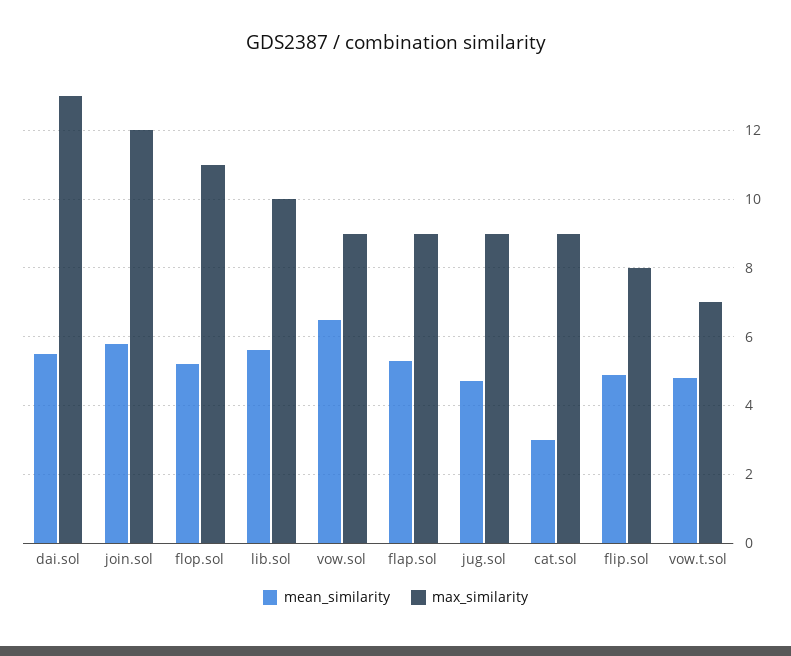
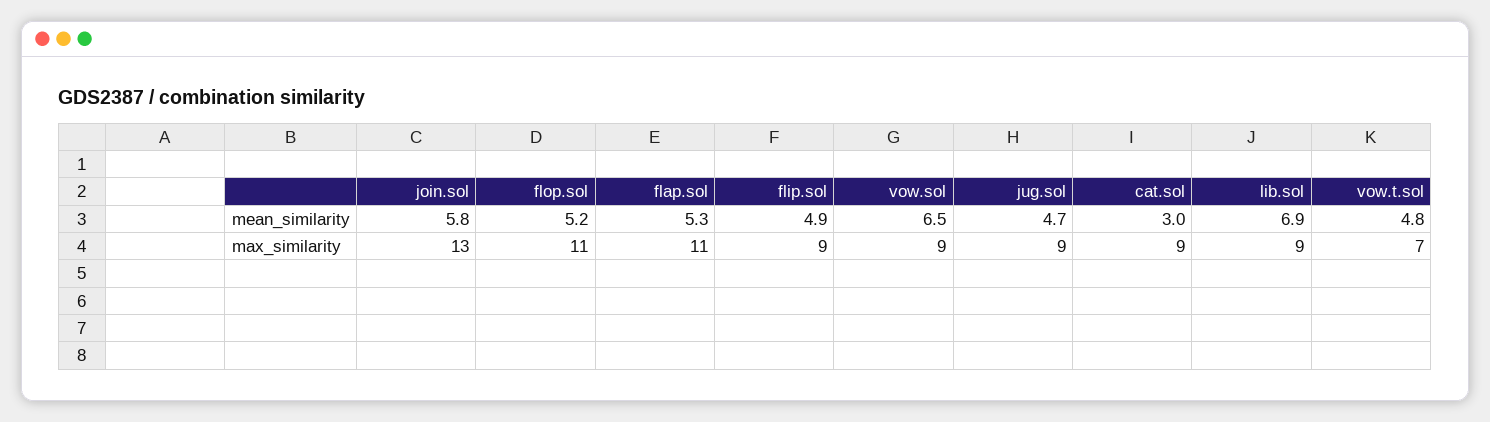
  {
    "mean_similarity": {
-     "dai.sol": 5.5,
      "join.sol": 5.8,
      "flop.sol": 5.2,
-     "lib.sol": 5.5,
+     "lib.sol": 6.9,
      "vow.sol": 6.5,
      "flap.sol": 5.3,
      "jug.sol": 4.7,
      "cat.sol": 3,
      "flip.sol": 4.9,
      "vow.t.sol": 4.8
    },
    "max_similarity": {
-     "dai.sol": 13,
-     "join.sol": 12,
+     "join.sol": 13,
      "flop.sol": 11,
-     "lib.sol": 10,
+     "lib.sol": 9,
      "vow.sol": 9,
-     "flap.sol": 9,
+     "flap.sol": 11,
      "jug.sol": 9,
      "cat.sol": 9,
-     "flip.sol": 8,
+     "flip.sol": 9,
      "vow.t.sol": 7
    }
  }

